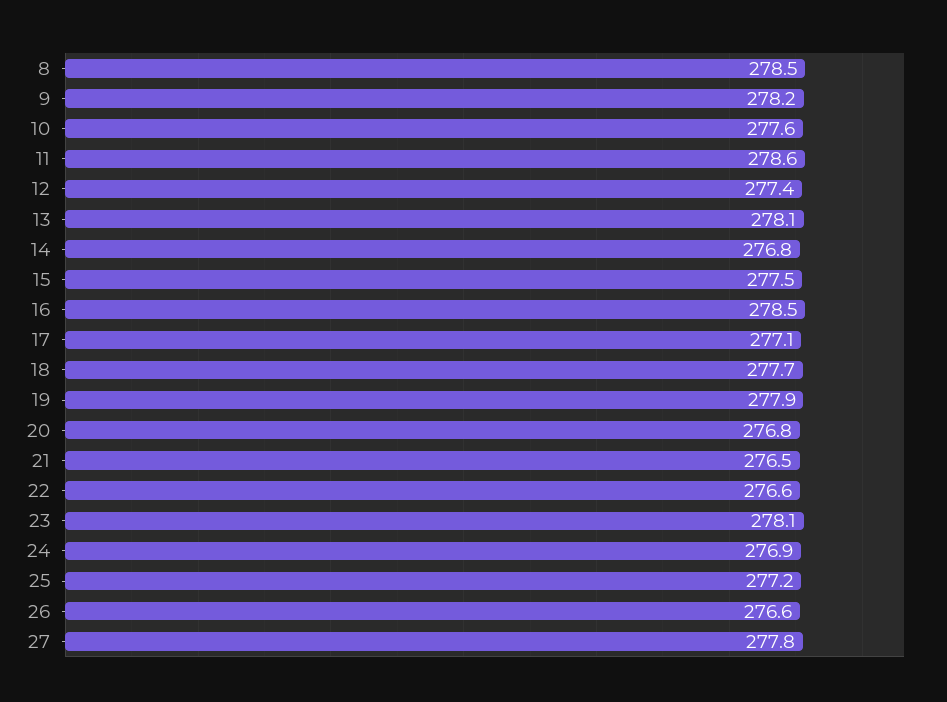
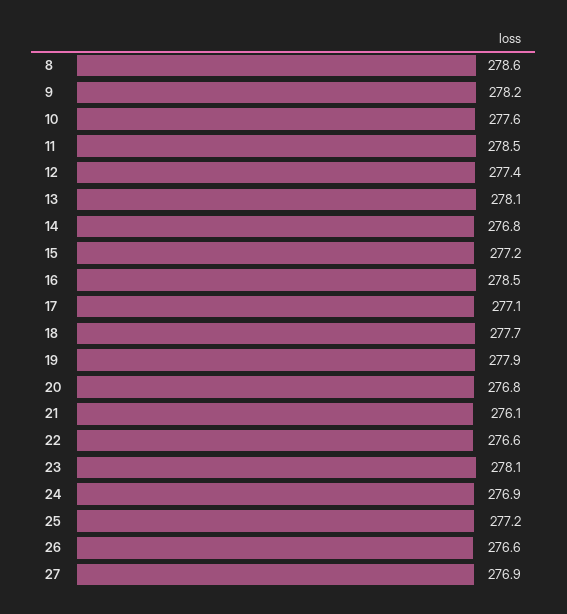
  {
-   "8": 278.5,
+   "8": 278.6,
    "9": 278.2,
    "10": 277.6,
-   "11": 278.6,
+   "11": 278.5,
    "12": 277.4,
    "13": 278.1,
    "14": 276.8,
-   "15": 277.5,
+   "15": 277.2,
    "16": 278.5,
    "17": 277.1,
    "18": 277.7,
    "19": 277.9,
    "20": 276.8,
-   "21": 276.5,
+   "21": 276.1,
    "22": 276.6,
    "23": 278.1,
    "24": 276.9,
    "25": 277.2,
    "26": 276.6,
-   "27": 277.8
+   "27": 276.9
  }

